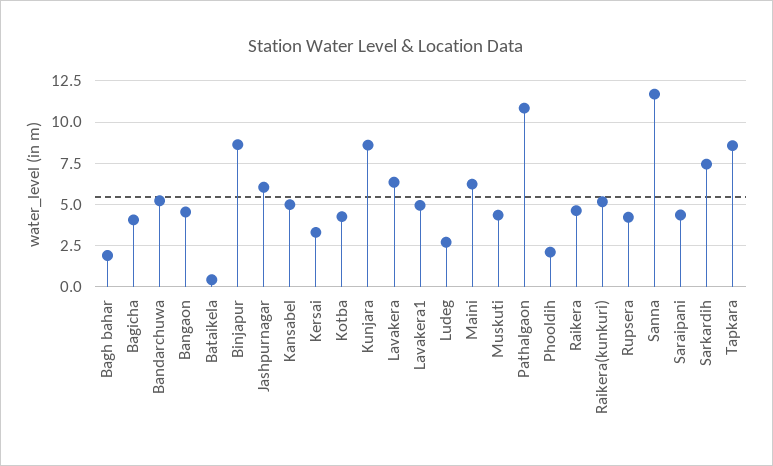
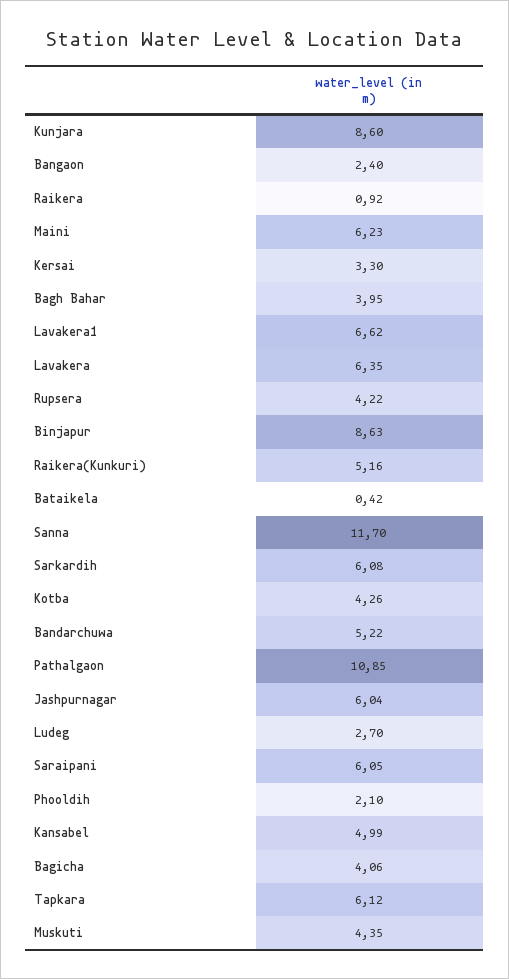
  {
-   "Bagh bahar": 2,
+   "Bagh bahar": 3.95,
    "Bagicha": 4.06,
    "Bandarchuwa": 5.22,
-   "Bangaon": 4.5,
+   "Bangaon": 2.4,
    "Bataikela": 0.42,
    "Binjapur": 8.63,
    "Jashpurnagar": 6.04,
    "Kansabel": 4.99,
    "Kersai": 3.3,
    "Kotba": 4.26,
    "Kunjara": 8.6,
    "Lavakera": 6.35,
-   "Lavakera1": 5,
+   "Lavakera1": 6.62,
    "Ludeg": 2.7,
    "Maini": 6.23,
    "Muskuti": 4.35,
    "Pathalgaon": 10.85,
    "Phooldih": 2.1,
-   "Raikera": 4.5,
+   "Raikera": 0.92,
    "Raikera(kunkuri)": 5.16,
    "Rupsera": 4.22,
    "Sanna": 11.7,
-   "Saraipani": 4.5,
+   "Saraipani": 6.05,
-   "Sarkardih": 7.5,
+   "Sarkardih": 6.08,
-   "Tapkara": 8.5
+   "Tapkara": 6.12
  }

